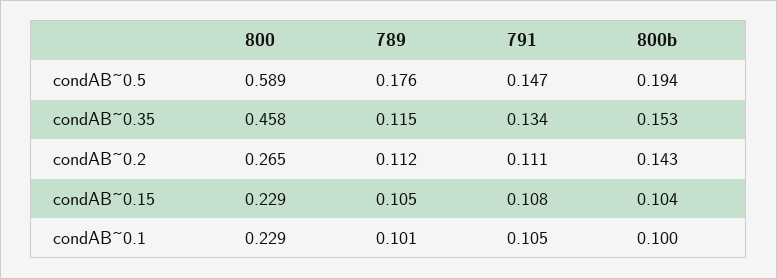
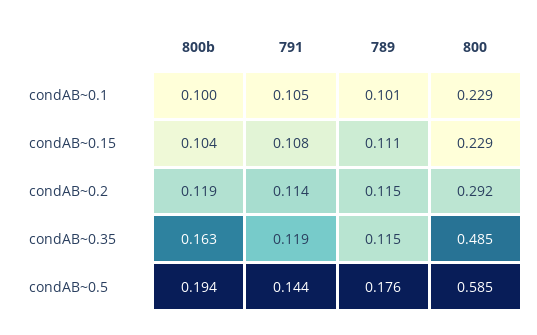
  {
    "800": {
-     "condAB~0.5": 0.589,
+     "condAB~0.5": 0.585,
-     "condAB~0.35": 0.458,
+     "condAB~0.35": 0.485,
-     "condAB~0.2": 0.265,
+     "condAB~0.2": 0.292,
      "condAB~0.15": 0.229,
      "condAB~0.1": 0.229
    },
    "789": {
      "condAB~0.5": 0.176,
      "condAB~0.35": 0.115,
-     "condAB~0.2": 0.112,
+     "condAB~0.2": 0.115,
-     "condAB~0.15": 0.105,
+     "condAB~0.15": 0.111,
      "condAB~0.1": 0.101
    },
    "791": {
-     "condAB~0.5": 0.147,
+     "condAB~0.5": 0.144,
-     "condAB~0.35": 0.134,
+     "condAB~0.35": 0.119,
-     "condAB~0.2": 0.111,
+     "condAB~0.2": 0.114,
      "condAB~0.15": 0.108,
      "condAB~0.1": 0.105
    },
    "800b": {
      "condAB~0.5": 0.194,
-     "condAB~0.35": 0.153,
+     "condAB~0.35": 0.163,
-     "condAB~0.2": 0.143,
+     "condAB~0.2": 0.119,
      "condAB~0.15": 0.104,
      "condAB~0.1": 0.1
    }
  }

